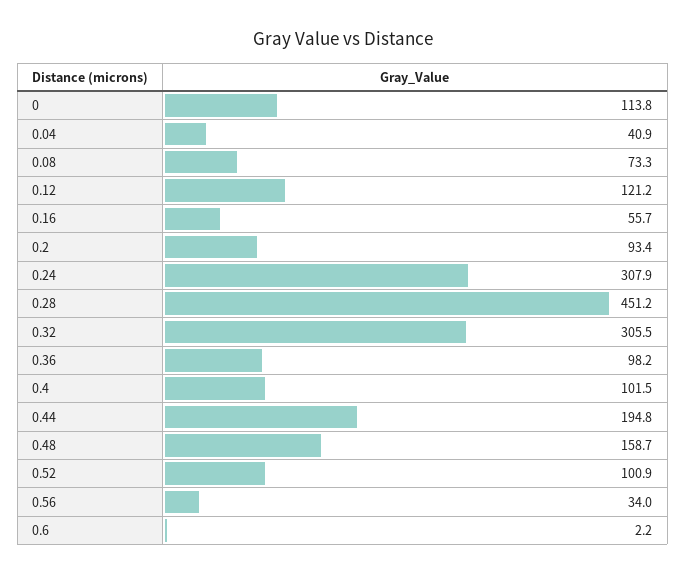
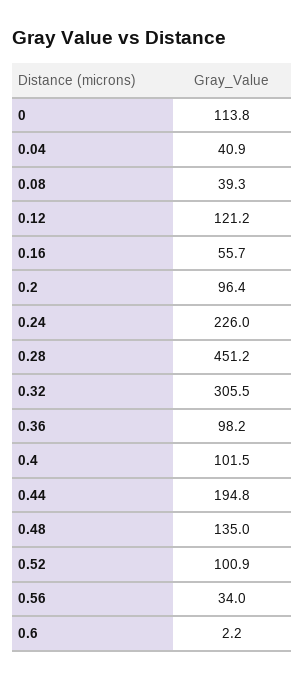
  {
    "0": 113.8,
    "0.04": 40.9,
-   "0.08": 73.3,
+   "0.08": 39.3,
    "0.12": 121.2,
    "0.16": 55.7,
-   "0.2": 93.4,
+   "0.2": 96.4,
-   "0.24": 307.9,
+   "0.24": 226,
    "0.28": 451.2,
    "0.32": 305.5,
    "0.36": 98.2,
    "0.4": 101.5,
    "0.44": 194.8,
-   "0.48": 158.7,
+   "0.48": 135,
    "0.52": 100.9,
    "0.56": 34,
    "0.6": 2.2
  }

